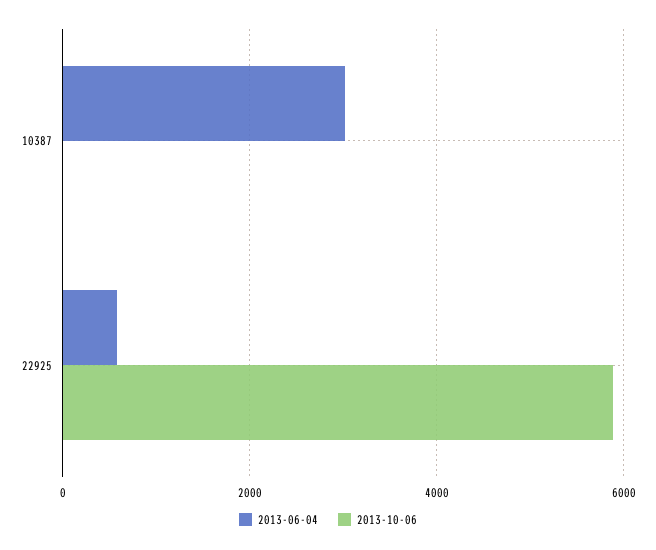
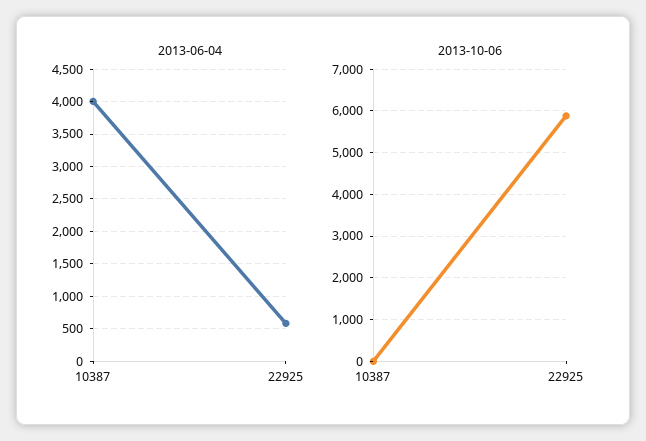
  {
    "2013-06-04": {
-     "10387": 3000,
+     "10387": 4000,
      "22925": 600
    },
    "2013-10-06": {
      "10387": 0,
      "22925": 5800
    }
  }

